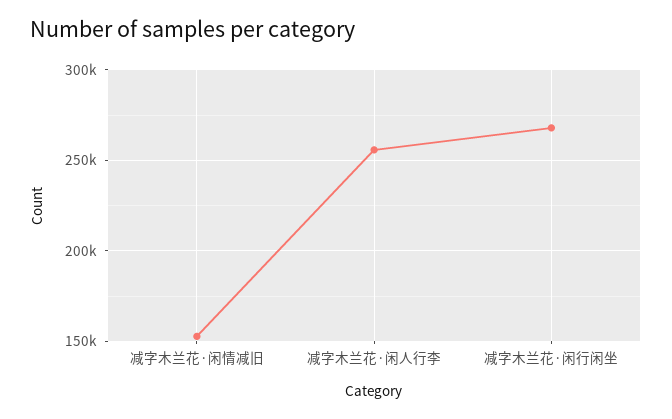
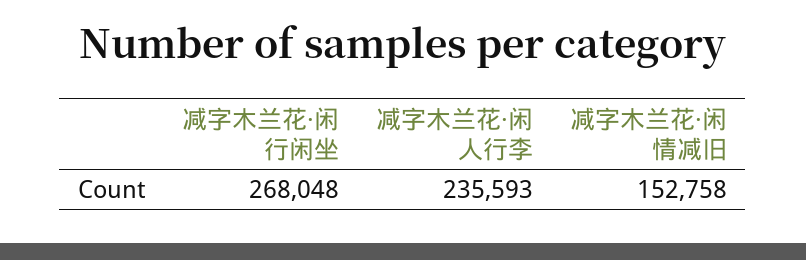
  {
    "减字木兰花·闲情减旧": 152758,
-   "减字木兰花·闲人行李": 255000,
+   "减字木兰花·闲人行李": 235593,
    "减字木兰花·闲行闲坐": 268048
  }

